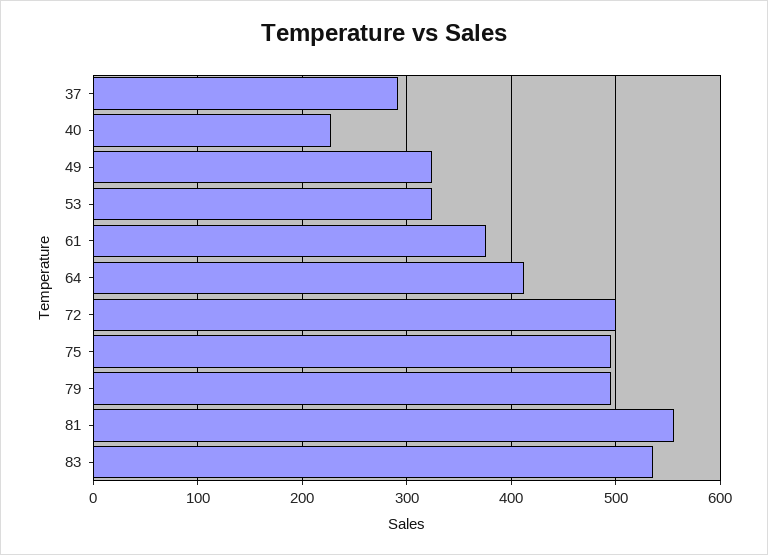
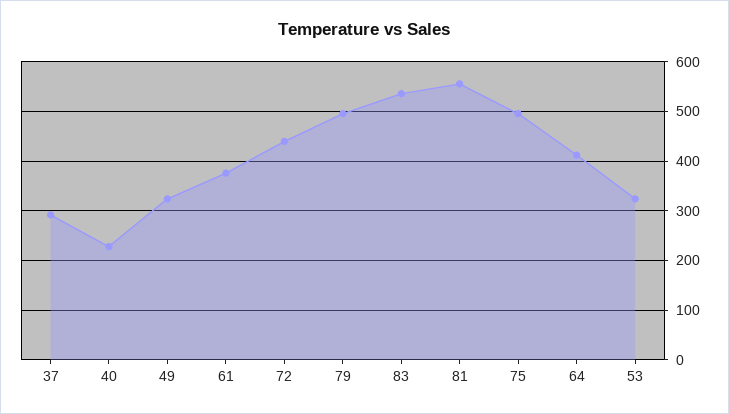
  {
    "37": 290,
    "40": 230,
    "49": 320,
    "53": 320,
    "61": 380,
    "64": 410,
-   "72": 500,
+   "72": 440,
    "75": 500,
    "79": 500,
    "81": 560,
    "83": 540
  }

